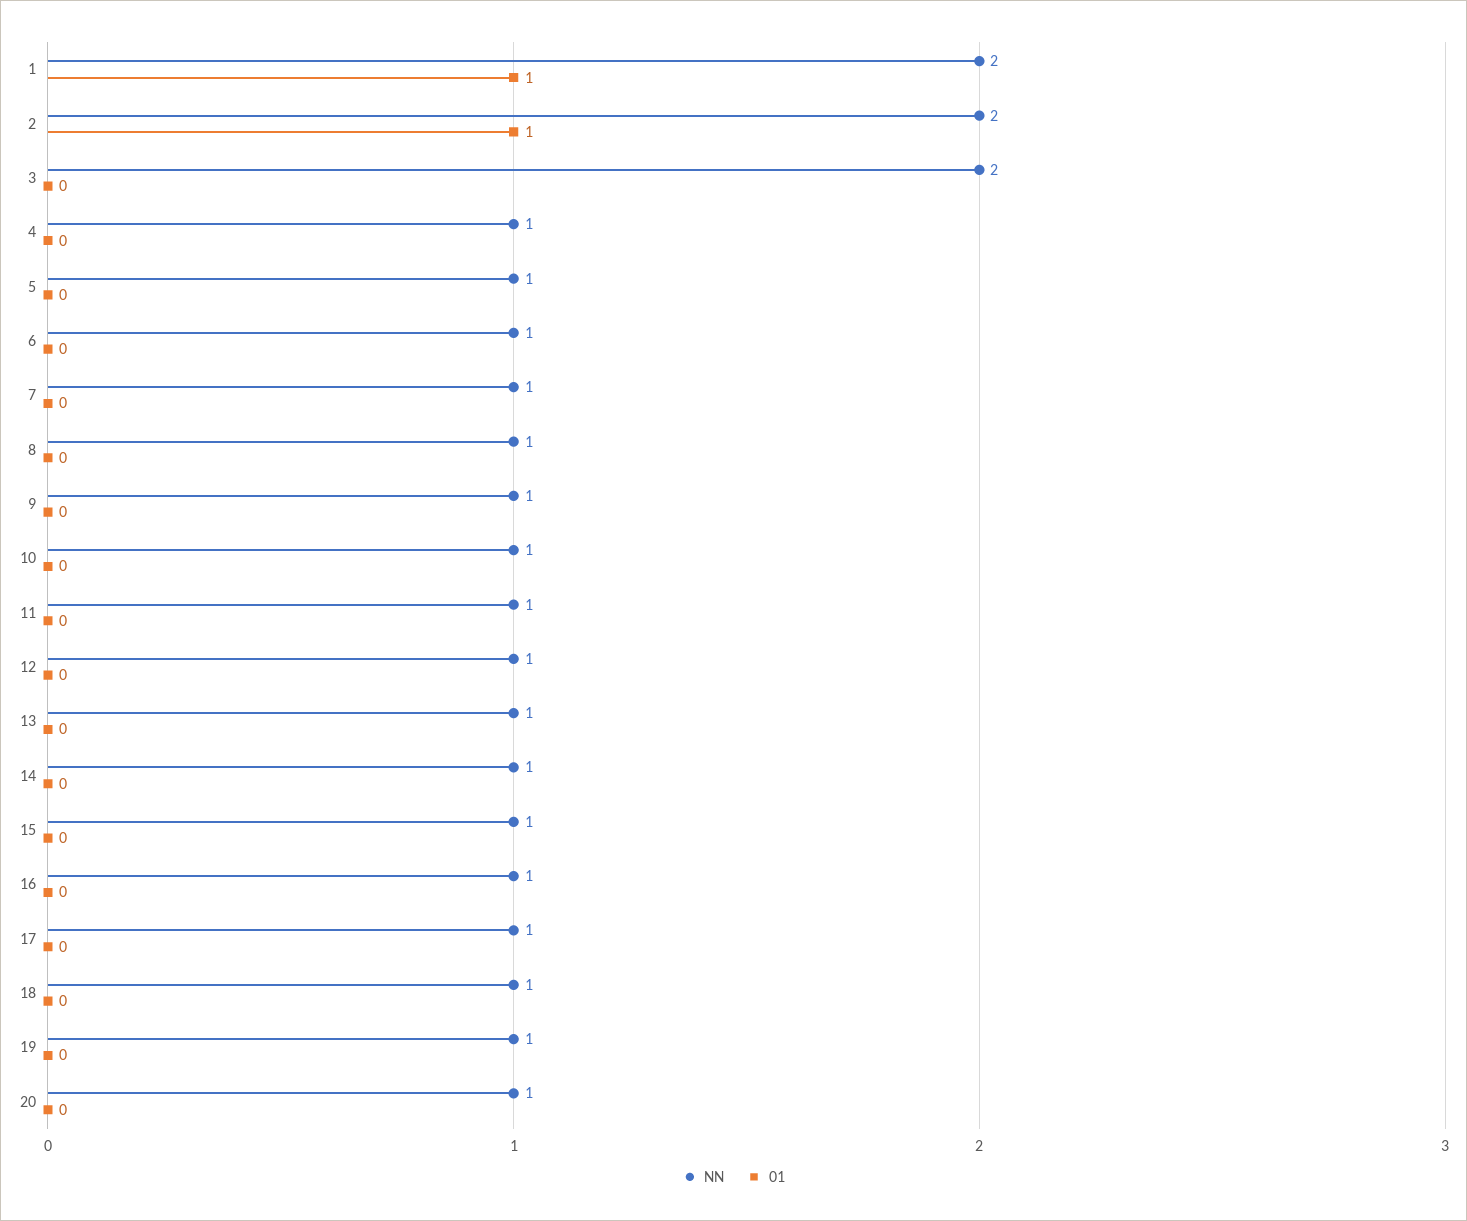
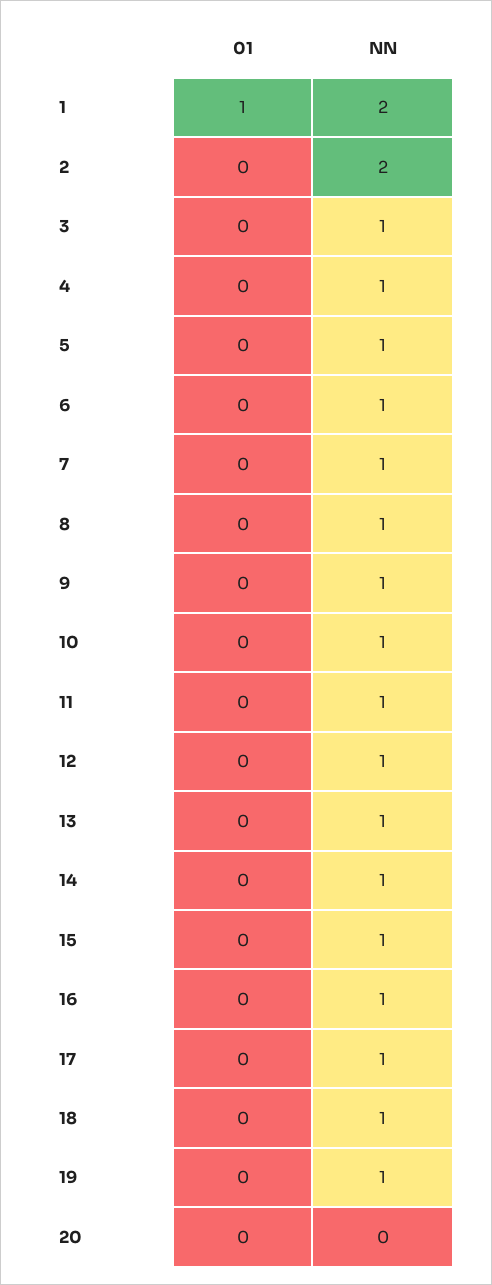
  {
    "NN": {
      "1": 2,
      "2": 2,
-     "3": 2,
+     "3": 1,
      "4": 1,
      "5": 1,
      "6": 1,
      "7": 1,
      "8": 1,
      "9": 1,
      "10": 1,
      "11": 1,
      "12": 1,
      "13": 1,
      "14": 1,
      "15": 1,
      "16": 1,
      "17": 1,
      "18": 1,
      "19": 1,
-     "20": 1
+     "20": 0
    },
    "01": {
      "1": 1,
-     "2": 1,
+     "2": 0,
      "3": 0,
      "4": 0,
      "5": 0,
      "6": 0,
      "7": 0,
      "8": 0,
      "9": 0,
      "10": 0,
      "11": 0,
      "12": 0,
      "13": 0,
      "14": 0,
      "15": 0,
      "16": 0,
      "17": 0,
      "18": 0,
      "19": 0,
      "20": 0
    }
  }

